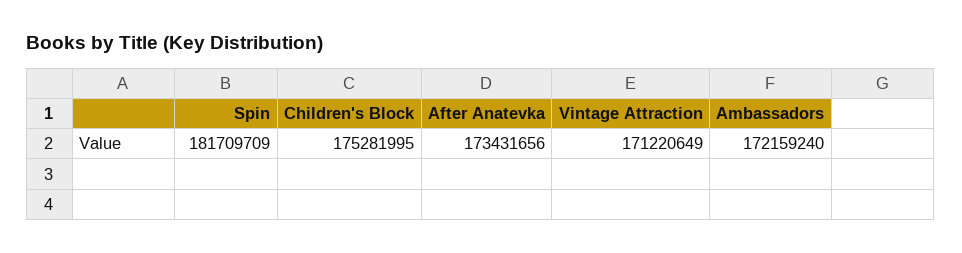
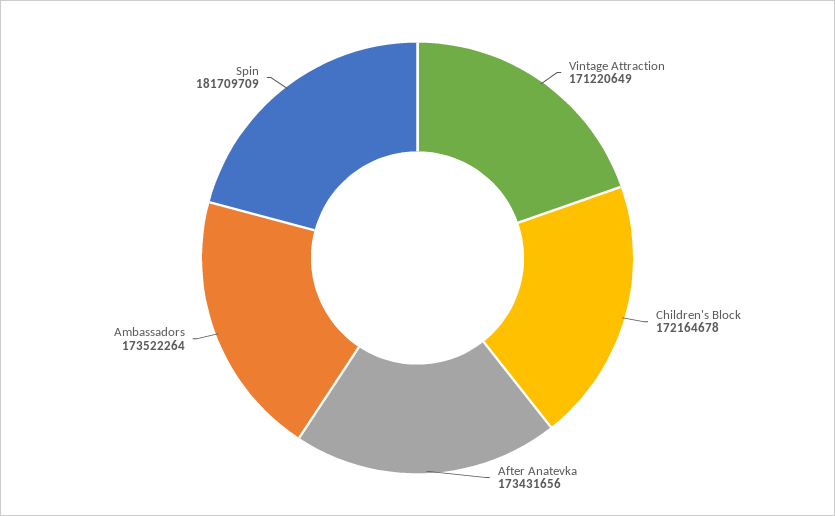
  {
    "Spin": 181709709,
-   "Children's Block": 175281995,
+   "Children's Block": 172164678,
    "After Anatevka": 173431656,
    "Vintage Attraction": 171220649,
-   "Ambassadors": 172159240
+   "Ambassadors": 173522264
  }

